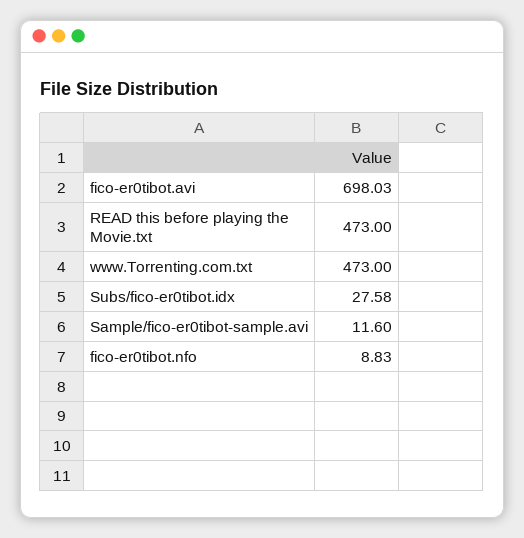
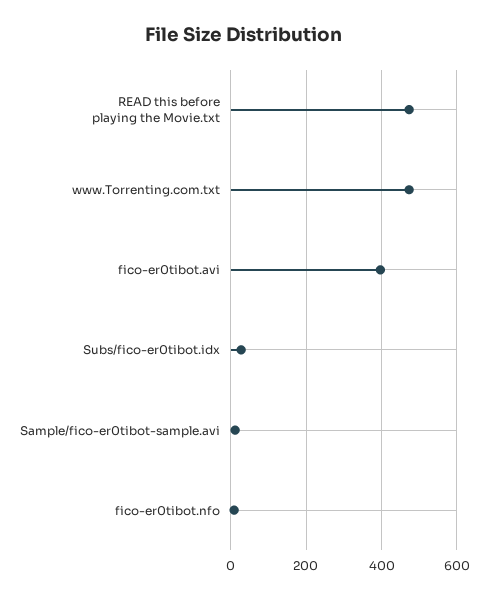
  {
-   "fico-er0tibot.avi": 698.03,
+   "fico-er0tibot.avi": 400,
    "READ this before playing the Movie.txt": 473,
    "www.Torrenting.com.txt": 473,
    "Subs/fico-er0tibot.idx": 27.58,
    "Sample/fico-er0tibot-sample.avi": 11.6,
    "fico-er0tibot.nfo": 8.83
  }

